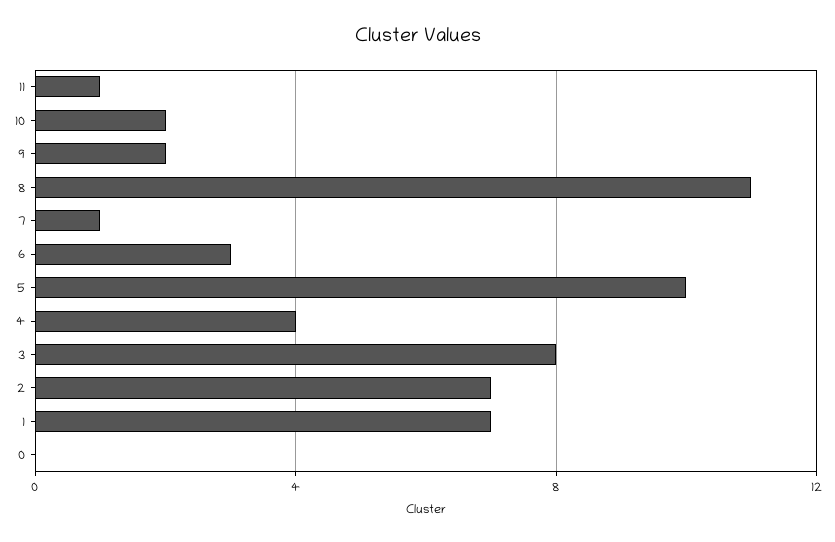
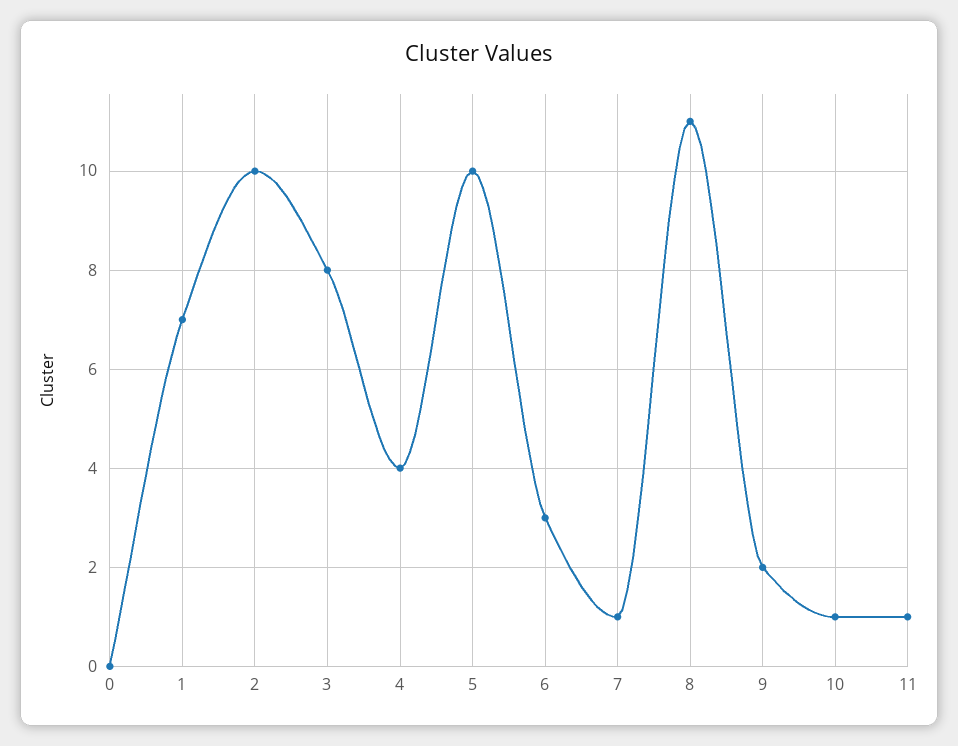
  {
    "11": 1,
-   "10": 2,
+   "10": 1,
    "9": 2,
    "8": 11,
    "7": 1,
    "6": 3,
    "5": 10,
    "4": 4,
    "3": 8,
-   "2": 7,
+   "2": 10,
    "1": 7,
    "0": 0
  }

